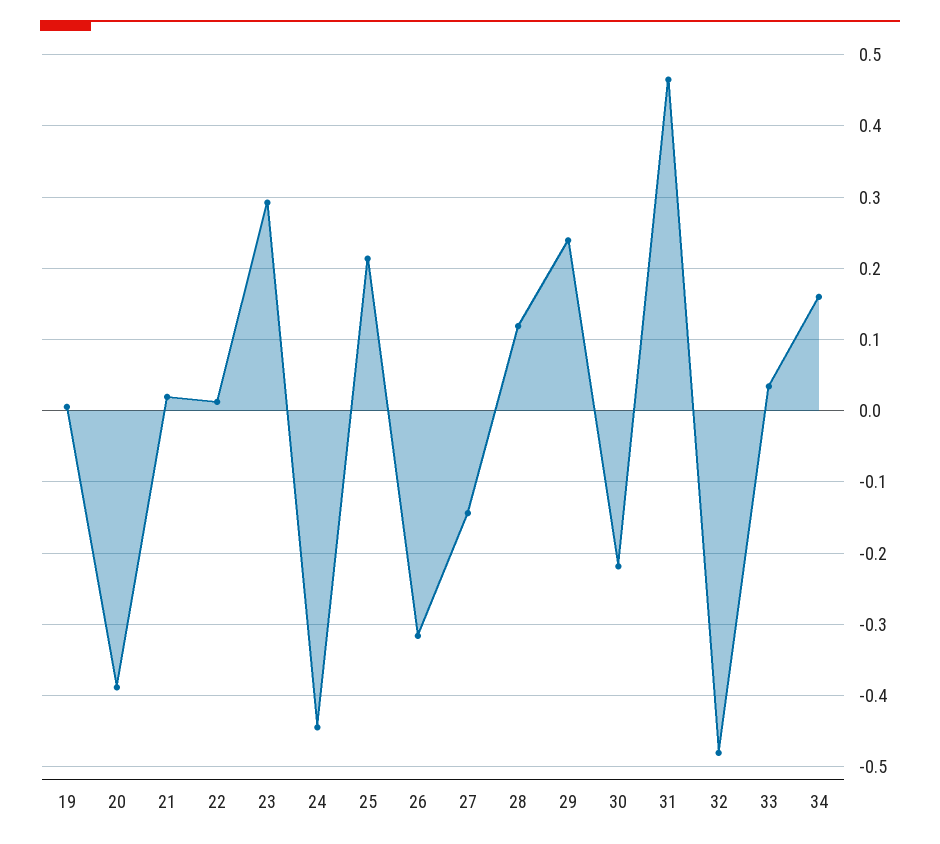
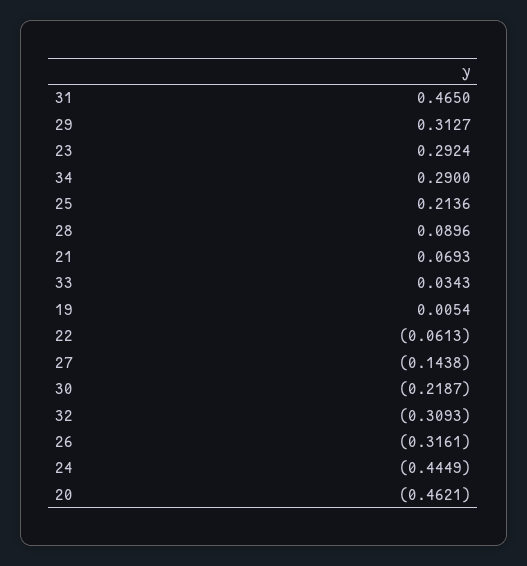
  {
    "19": 0.0054,
-   "20": -0.39,
+   "20": -0.4621,
-   "21": 0.02,
+   "21": 0.0693,
-   "22": 0.01,
+   "22": -0.0613,
    "23": 0.2924,
    "24": -0.4449,
    "25": 0.2136,
    "26": -0.3161,
    "27": -0.1438,
-   "28": 0.12,
+   "28": 0.0896,
-   "29": 0.24,
+   "29": 0.3127,
    "30": -0.2187,
    "31": 0.465,
-   "32": -0.48,
+   "32": -0.3093,
    "33": 0.0343,
-   "34": 0.16
+   "34": 0.29
  }

